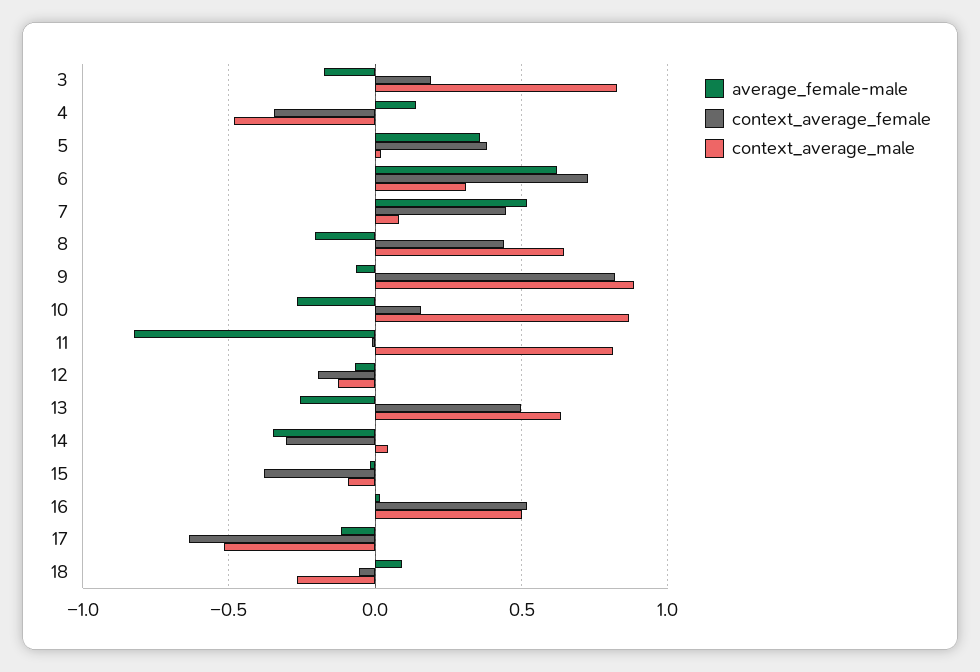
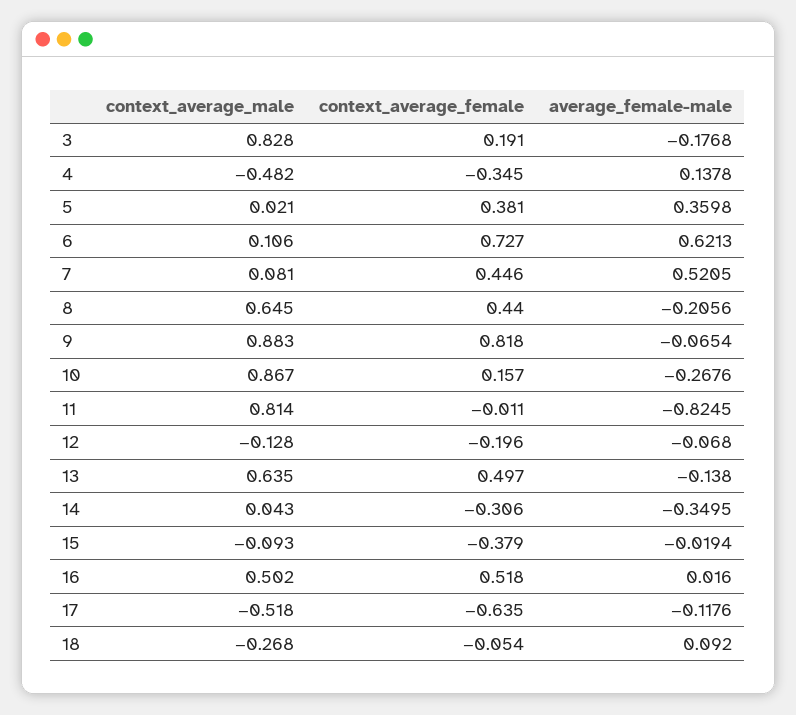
  {
    "average_female-male": {
      "3": -0.1768,
      "4": 0.1378,
      "5": 0.3598,
      "6": 0.6213,
      "7": 0.5205,
      "8": -0.2056,
      "9": -0.0654,
      "10": -0.2676,
      "11": -0.8245,
      "12": -0.068,
-     "13": -0.25,
+     "13": -0.138,
      "14": -0.3495,
      "15": -0.0194,
      "16": 0.016,
      "17": -0.1176,
      "18": 0.092
    },
    "context_average_female": {
      "3": 0.191,
      "4": -0.345,
      "5": 0.381,
      "6": 0.727,
      "7": 0.446,
      "8": 0.44,
      "9": 0.818,
      "10": 0.157,
      "11": -0.011,
      "12": -0.196,
      "13": 0.497,
      "14": -0.306,
      "15": -0.379,
      "16": 0.518,
      "17": -0.635,
      "18": -0.054
    },
    "context_average_male": {
      "3": 0.828,
      "4": -0.482,
      "5": 0.021,
-     "6": 0.3,
+     "6": 0.106,
      "7": 0.081,
      "8": 0.645,
      "9": 0.883,
      "10": 0.867,
      "11": 0.814,
      "12": -0.128,
      "13": 0.635,
      "14": 0.043,
      "15": -0.093,
      "16": 0.502,
      "17": -0.518,
      "18": -0.268
    }
  }

